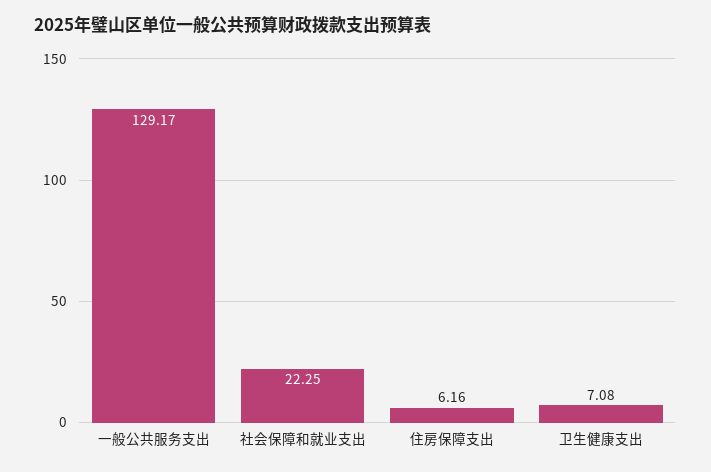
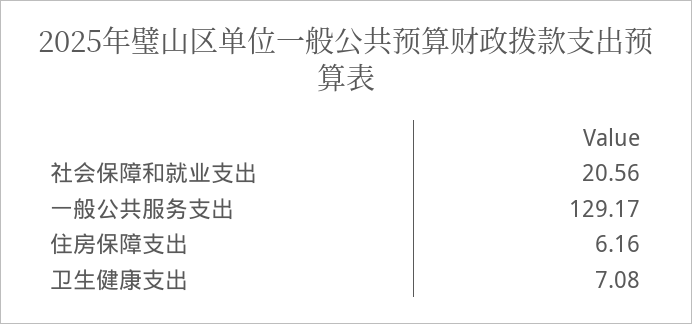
  {
    "一般公共服务支出": 129.17,
-   "社会保障和就业支出": 22.25,
+   "社会保障和就业支出": 20.56,
    "住房保障支出": 6.16,
    "卫生健康支出": 7.08
  }

